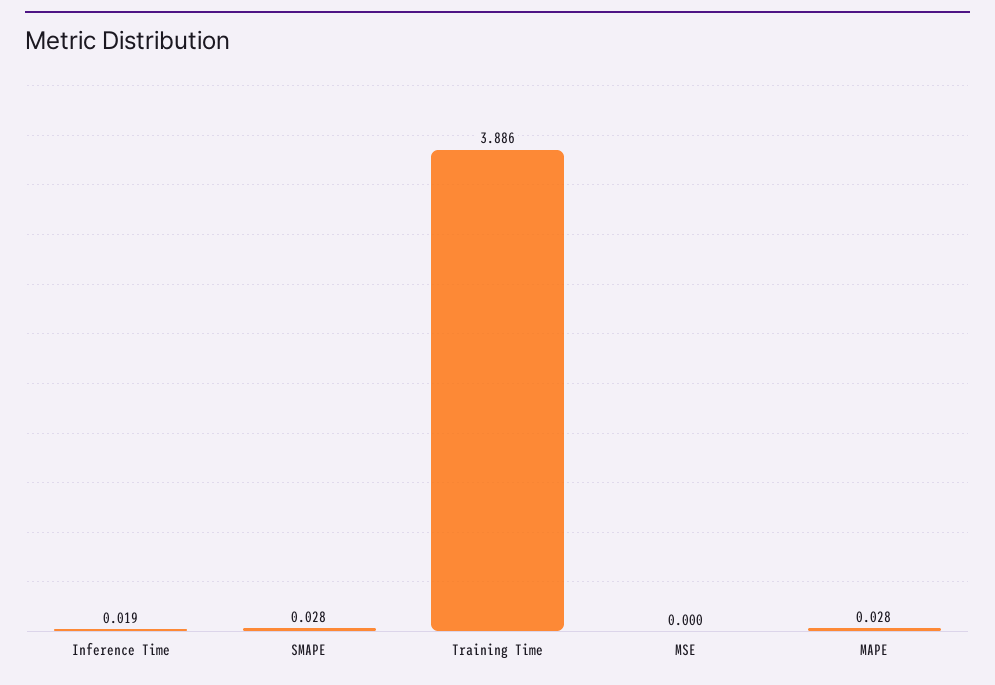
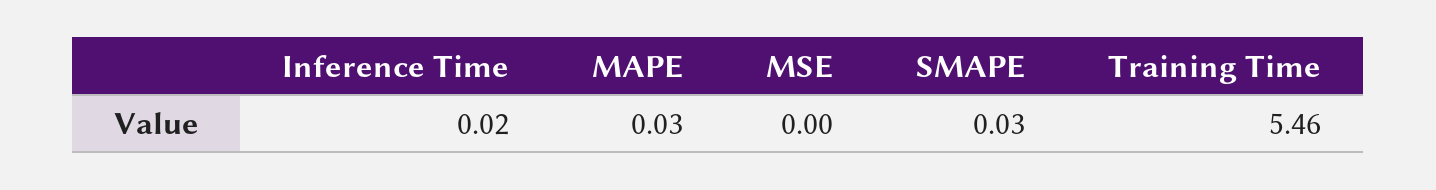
  {
    "Inference Time": 0.019,
    "SMAPE": 0.028,
-   "Training Time": 3.886,
+   "Training Time": 5.46,
    "MSE": 0,
    "MAPE": 0.028
  }

